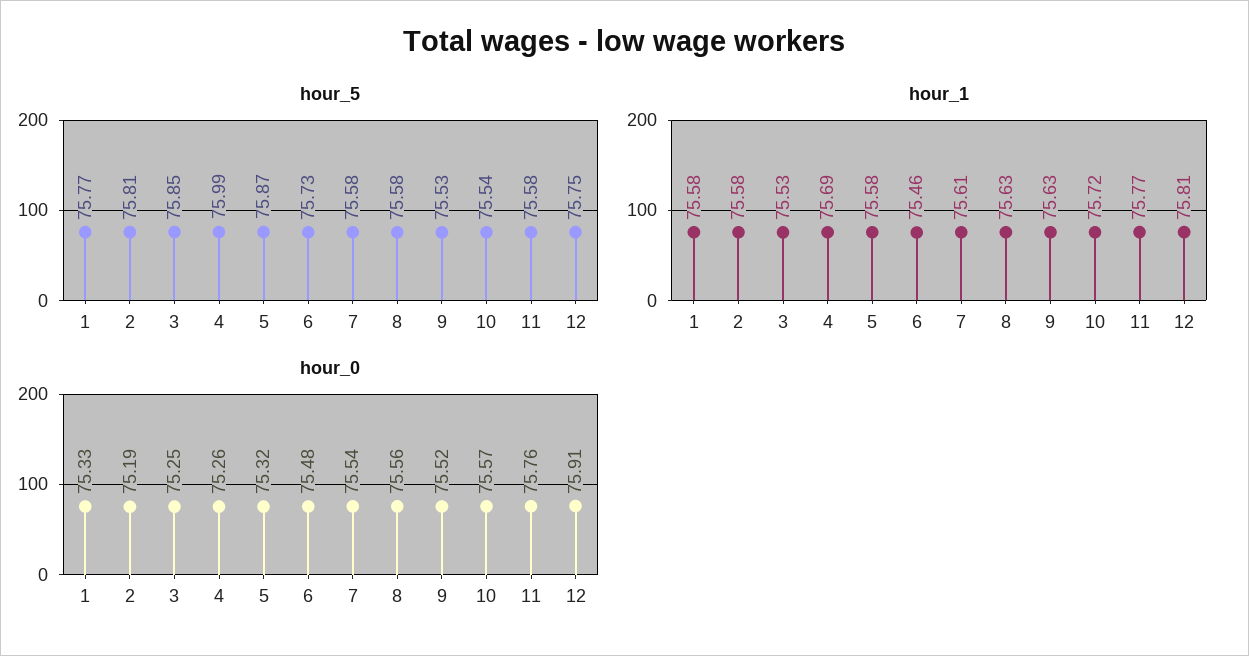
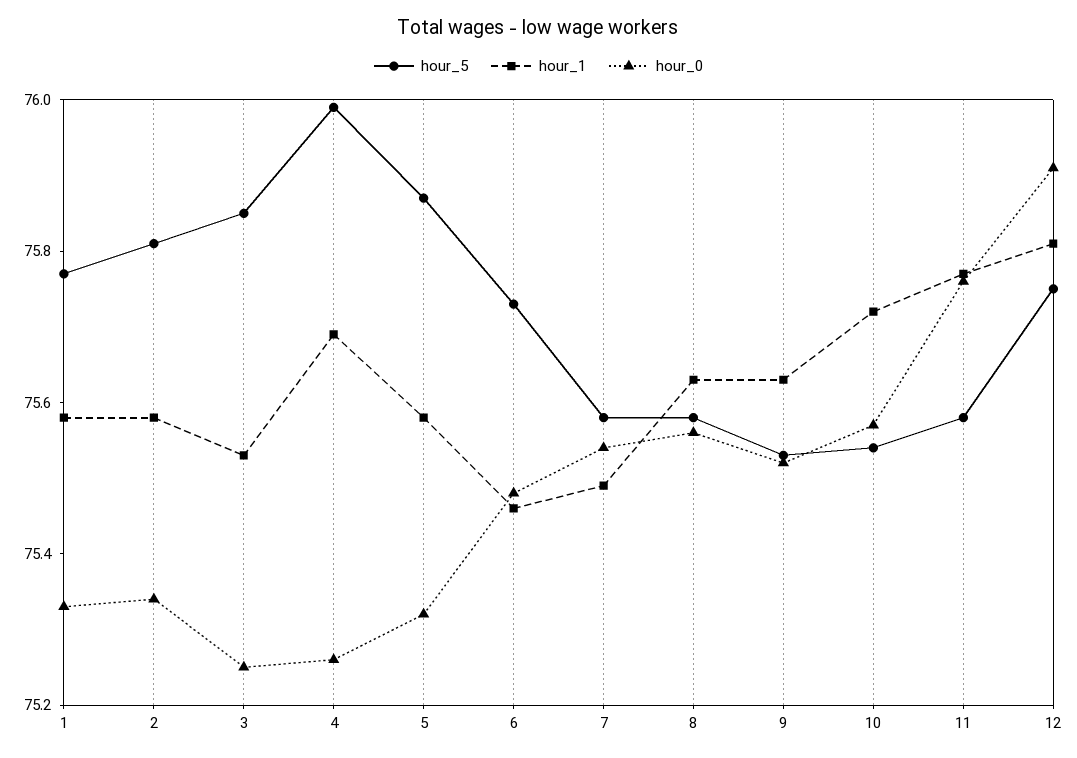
  {
    "hour_5": {
      "1": 75.77,
      "2": 75.81,
      "3": 75.85,
      "4": 75.99,
      "5": 75.87,
      "6": 75.73,
      "7": 75.58,
      "8": 75.58,
      "9": 75.53,
      "10": 75.54,
      "11": 75.58,
      "12": 75.75
    },
    "hour_1": {
      "1": 75.58,
      "2": 75.58,
      "3": 75.53,
      "4": 75.69,
      "5": 75.58,
      "6": 75.46,
-     "7": 75.61,
+     "7": 75.5,
      "8": 75.63,
      "9": 75.63,
      "10": 75.72,
      "11": 75.77,
      "12": 75.81
    },
    "hour_0": {
      "1": 75.33,
-     "2": 75.19,
+     "2": 75.35,
      "3": 75.25,
      "4": 75.26,
      "5": 75.32,
      "6": 75.48,
      "7": 75.54,
      "8": 75.56,
      "9": 75.52,
      "10": 75.57,
      "11": 75.76,
      "12": 75.91
    }
  }

